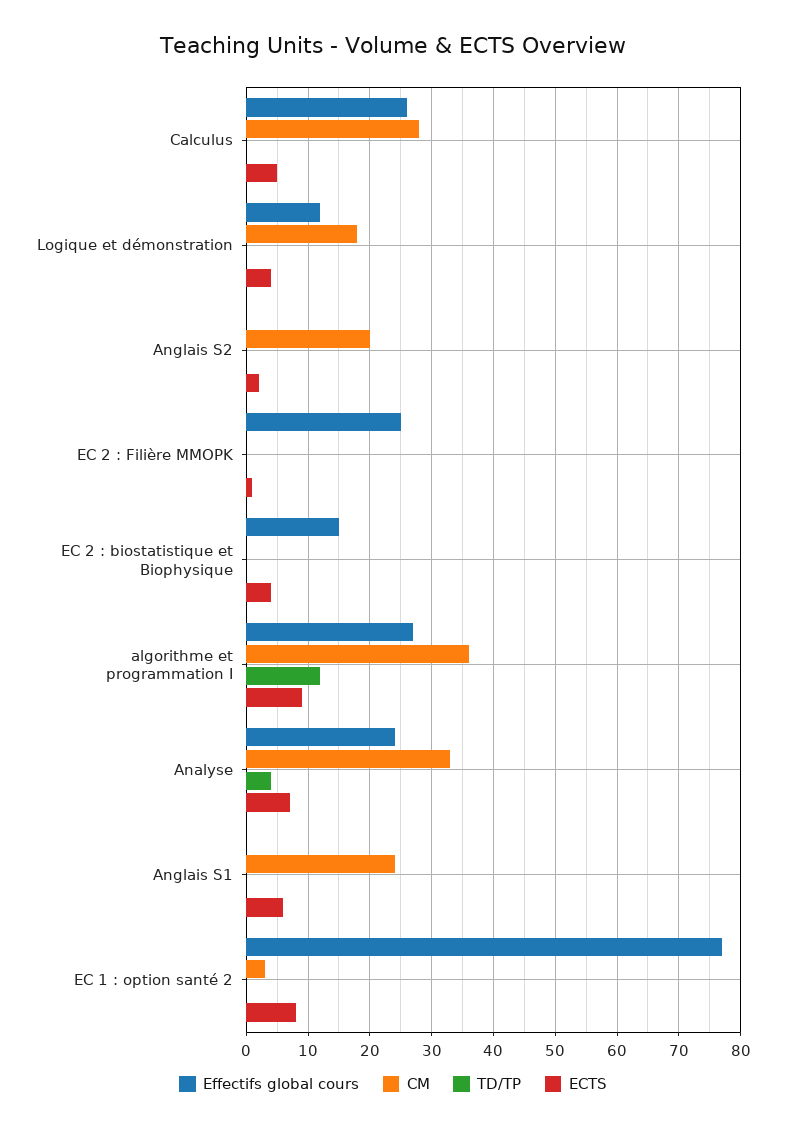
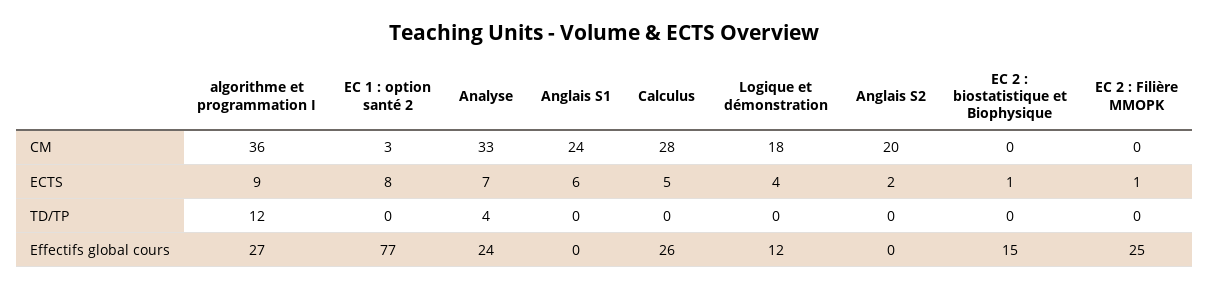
  {
    "Effectifs global cours": {
      "Calculus": 26,
      "Logique et démonstration": 12,
      "Anglais S2": 0,
      "EC 2 : Filière MMOPK": 25,
      "EC 2 : biostatistique et Biophysique": 15,
      "algorithme et programmation I": 27,
      "Analyse": 24,
      "Anglais S1": 0,
      "EC 1 : option santé 2": 77
    },
    "CM": {
      "Calculus": 28,
      "Logique et démonstration": 18,
      "Anglais S2": 20,
      "EC 2 : Filière MMOPK": 0,
      "EC 2 : biostatistique et Biophysique": 0,
      "algorithme et programmation I": 36,
      "Analyse": 33,
      "Anglais S1": 24,
      "EC 1 : option santé 2": 3
    },
    "TD/TP": {
      "Calculus": 0,
      "Logique et démonstration": 0,
      "Anglais S2": 0,
      "EC 2 : Filière MMOPK": 0,
      "EC 2 : biostatistique et Biophysique": 0,
      "algorithme et programmation I": 12,
      "Analyse": 4,
      "Anglais S1": 0,
      "EC 1 : option santé 2": 0
    },
    "ECTS": {
      "Calculus": 5,
      "Logique et démonstration": 4,
      "Anglais S2": 2,
      "EC 2 : Filière MMOPK": 1,
-     "EC 2 : biostatistique et Biophysique": 4,
+     "EC 2 : biostatistique et Biophysique": 1,
      "algorithme et programmation I": 9,
      "Analyse": 7,
      "Anglais S1": 6,
      "EC 1 : option santé 2": 8
    }
  }

